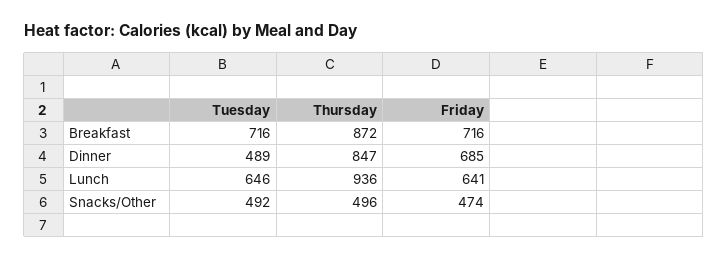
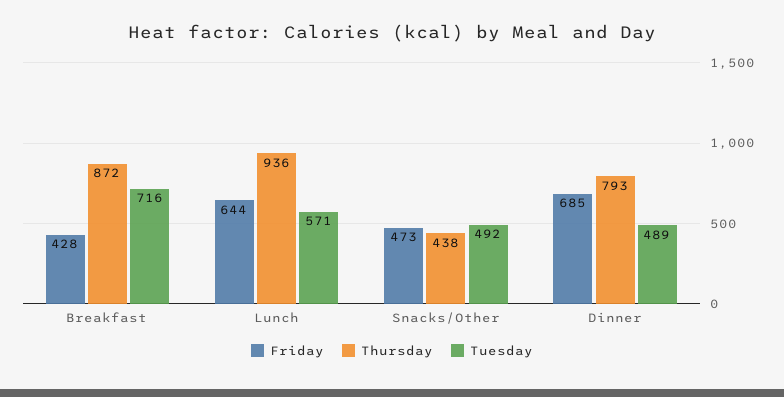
  {
    "Tuesday": {
      "Breakfast": 716,
      "Dinner": 489,
-     "Lunch": 646,
+     "Lunch": 571,
      "Snacks/Other": 492
    },
    "Thursday": {
      "Breakfast": 872,
-     "Dinner": 847,
+     "Dinner": 793,
      "Lunch": 936,
-     "Snacks/Other": 496
+     "Snacks/Other": 438
    },
    "Friday": {
-     "Breakfast": 716,
+     "Breakfast": 428,
      "Dinner": 685,
-     "Lunch": 641,
+     "Lunch": 644,
-     "Snacks/Other": 474
+     "Snacks/Other": 473
    }
  }

